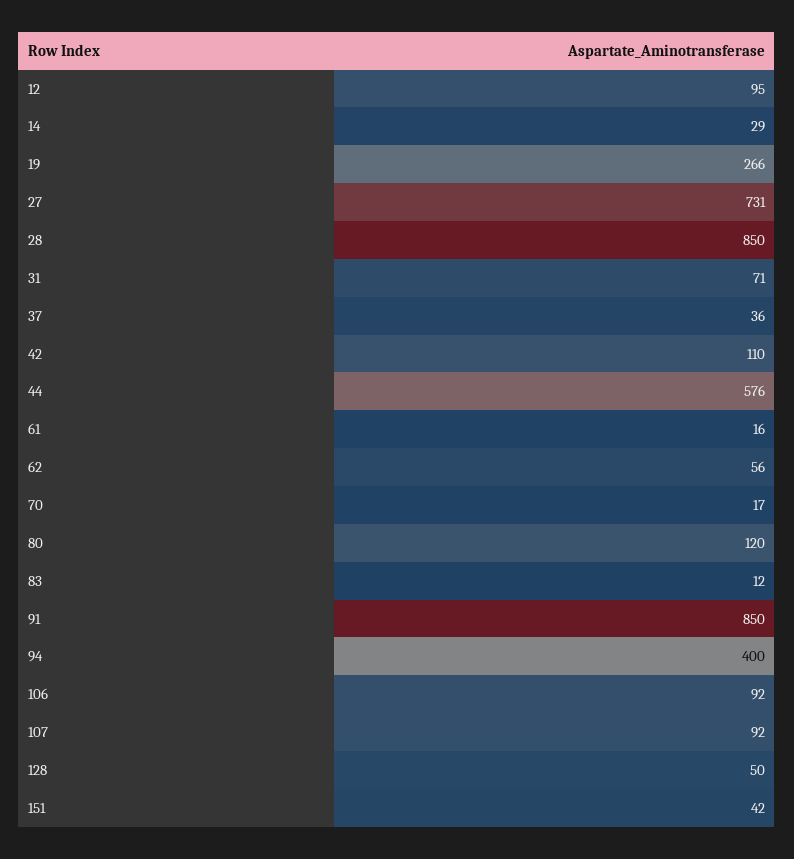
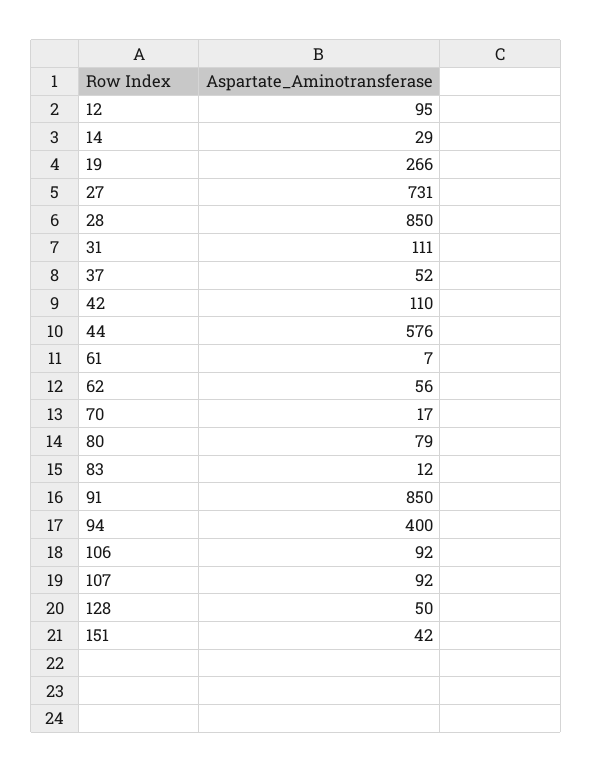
  {
    "12": 95,
    "14": 29,
    "19": 266,
    "27": 731,
    "28": 850,
-   "31": 71,
+   "31": 111,
-   "37": 36,
+   "37": 52,
    "42": 110,
    "44": 576,
-   "61": 16,
+   "61": 7,
    "62": 56,
    "70": 17,
-   "80": 120,
+   "80": 79,
    "83": 12,
    "91": 850,
    "94": 400,
    "106": 92,
    "107": 92,
    "128": 50,
    "151": 42
  }

